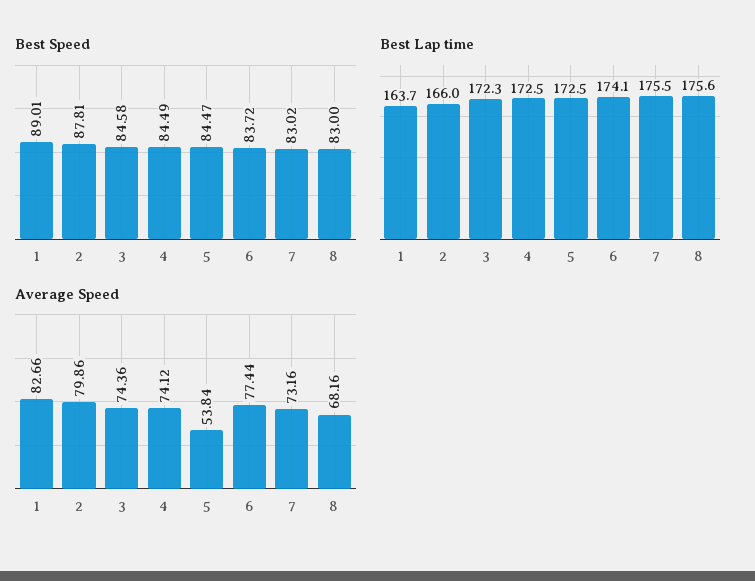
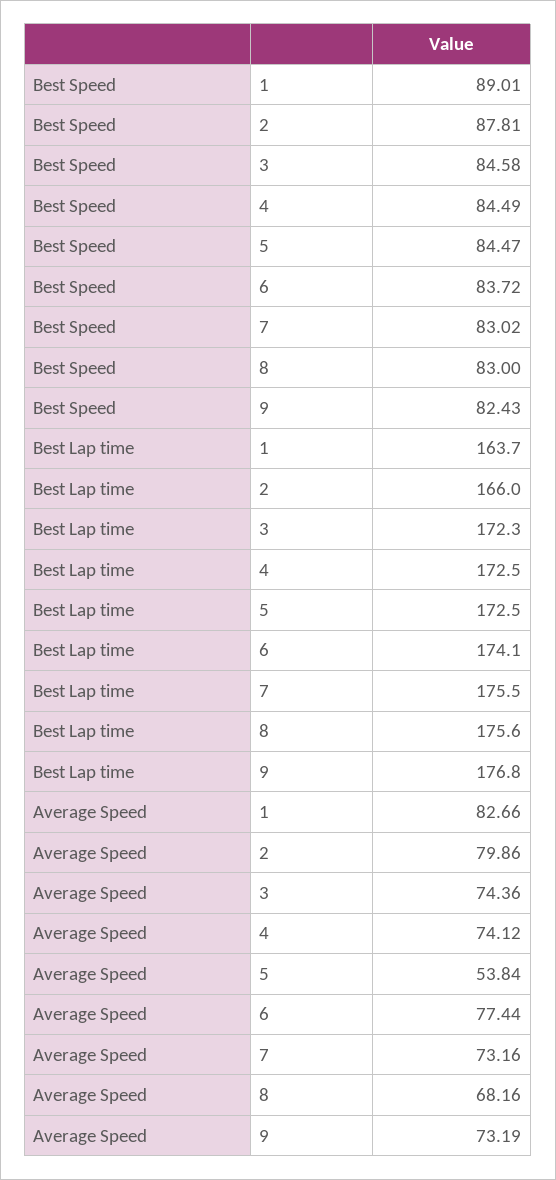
  {
    "Best Speed": {
      "1": 89.01,
      "2": 87.81,
      "3": 84.58,
      "4": 84.49,
      "5": 84.47,
      "6": 83.72,
      "7": 83.02,
-     "8": 83
+     "8": 83,
+     "9": 82.43
    },
    "Best Lap time": {
      "1": 163.7,
      "2": 166,
      "3": 172.3,
      "4": 172.5,
      "5": 172.5,
      "6": 174.1,
      "7": 175.5,
-     "8": 175.6
+     "8": 175.6,
+     "9": 176.8
    },
    "Average Speed": {
      "1": 82.66,
      "2": 79.86,
      "3": 74.36,
      "4": 74.12,
      "5": 53.84,
      "6": 77.44,
      "7": 73.16,
-     "8": 68.16
+     "8": 68.16,
+     "9": 73.19
    }
  }

